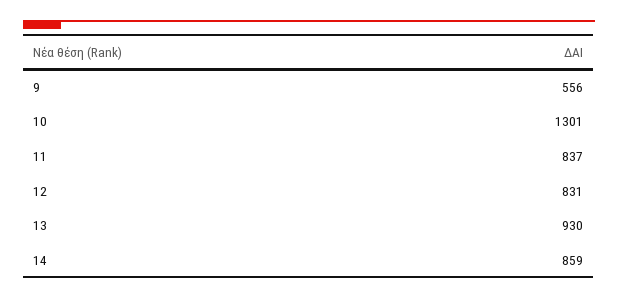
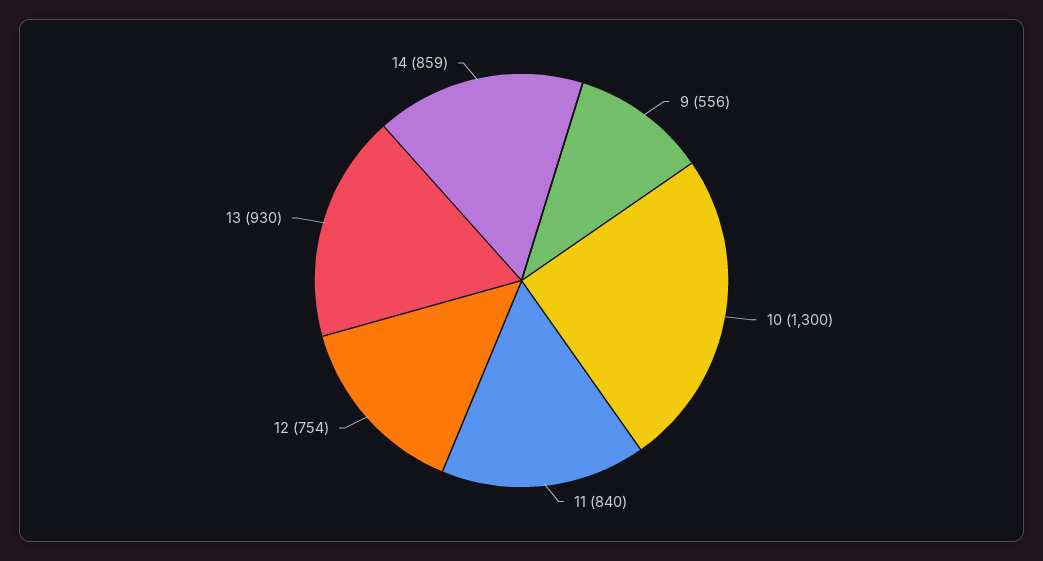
  {
    "9": 556,
-   "10": 1301,
+   "10": 1300,
-   "11": 837,
+   "11": 840,
-   "12": 831,
+   "12": 754,
    "13": 930,
    "14": 859
  }

